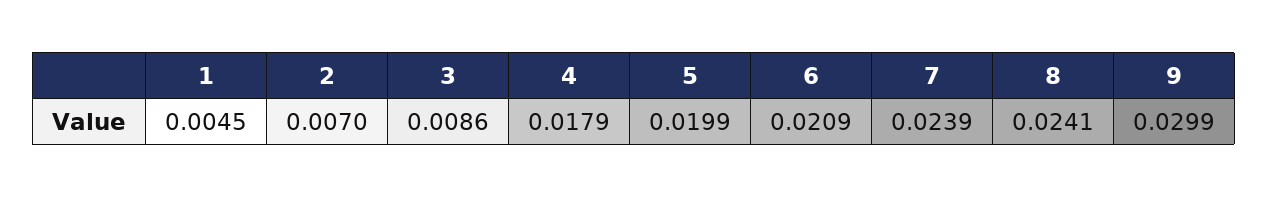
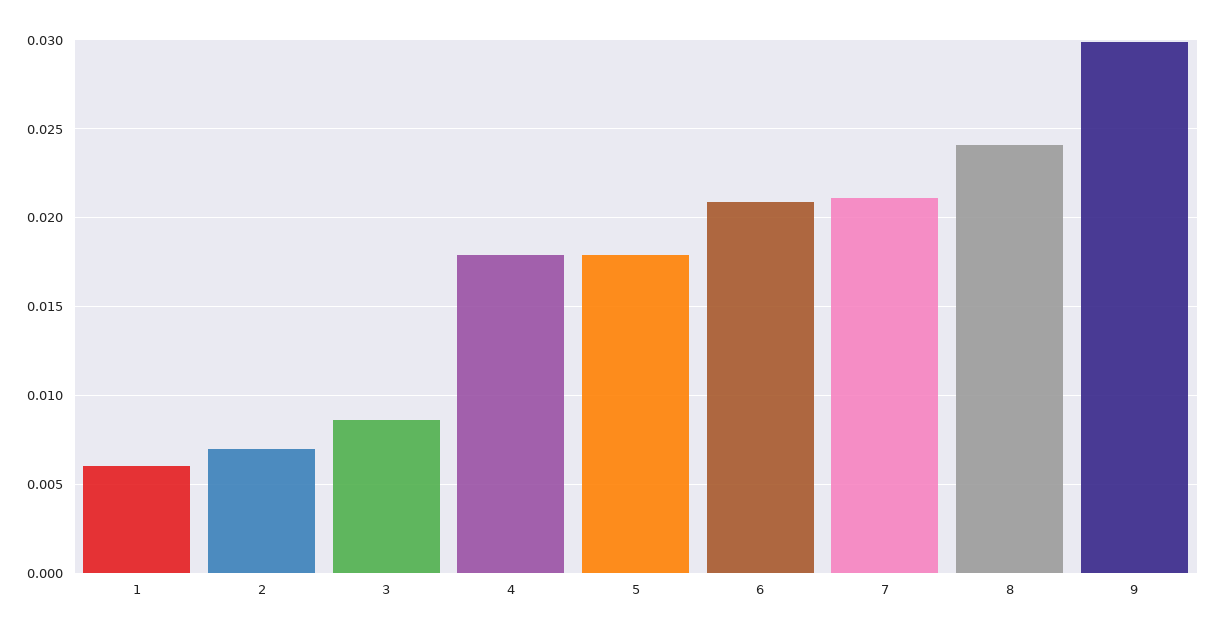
  {
-   "1": 0.0045,
+   "1": 0.006,
    "2": 0.007,
    "3": 0.0086,
    "4": 0.0179,
-   "5": 0.0199,
+   "5": 0.018,
    "6": 0.0209,
-   "7": 0.0239,
+   "7": 0.021,
    "8": 0.0241,
    "9": 0.0299
  }

